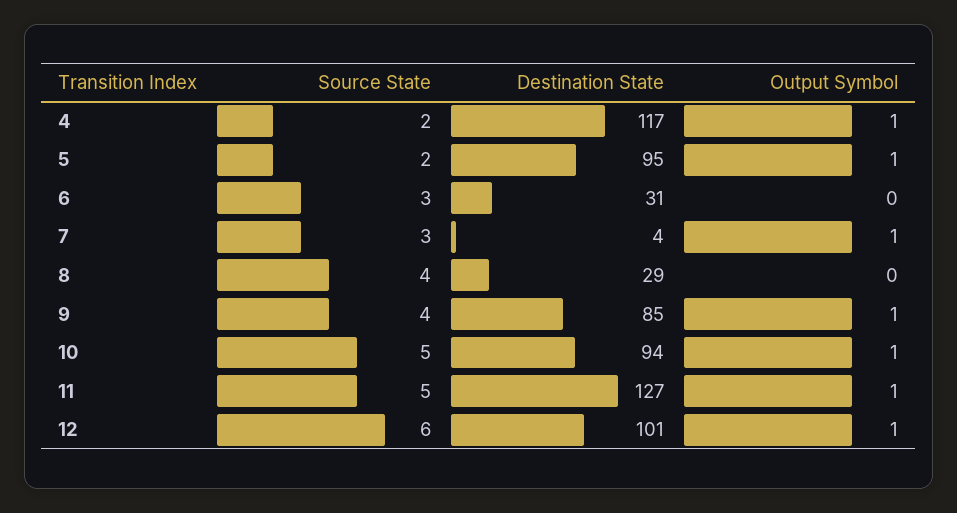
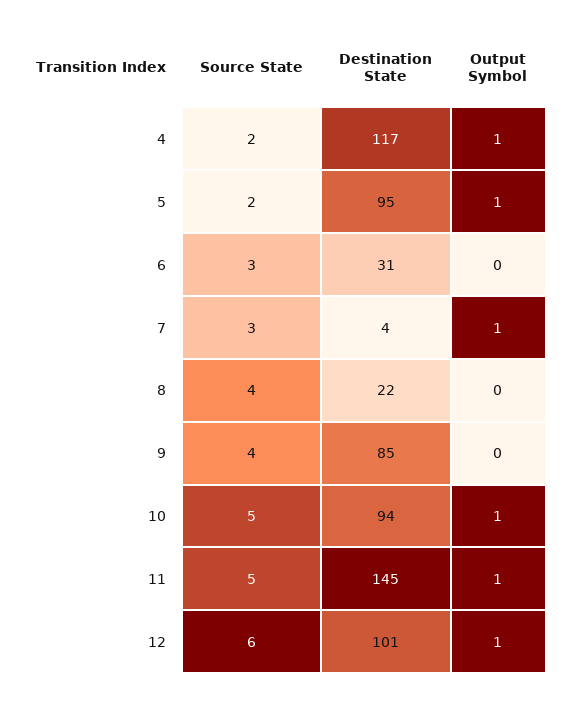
  {
    "Source State": {
      "4": 2,
      "5": 2,
      "6": 3,
      "7": 3,
      "8": 4,
      "9": 4,
      "10": 5,
      "11": 5,
      "12": 6
    },
    "Destination State": {
      "4": 117,
      "5": 95,
      "6": 31,
      "7": 4,
-     "8": 29,
+     "8": 22,
      "9": 85,
      "10": 94,
-     "11": 127,
+     "11": 145,
      "12": 101
    },
    "Output Symbol": {
      "4": 1,
      "5": 1,
      "6": 0,
      "7": 1,
      "8": 0,
-     "9": 1,
+     "9": 0,
      "10": 1,
      "11": 1,
      "12": 1
    }
  }

